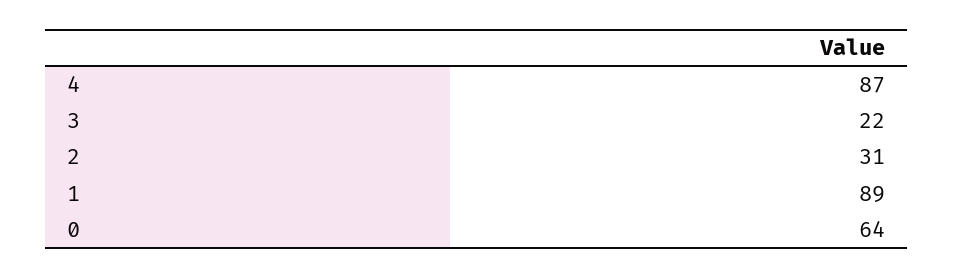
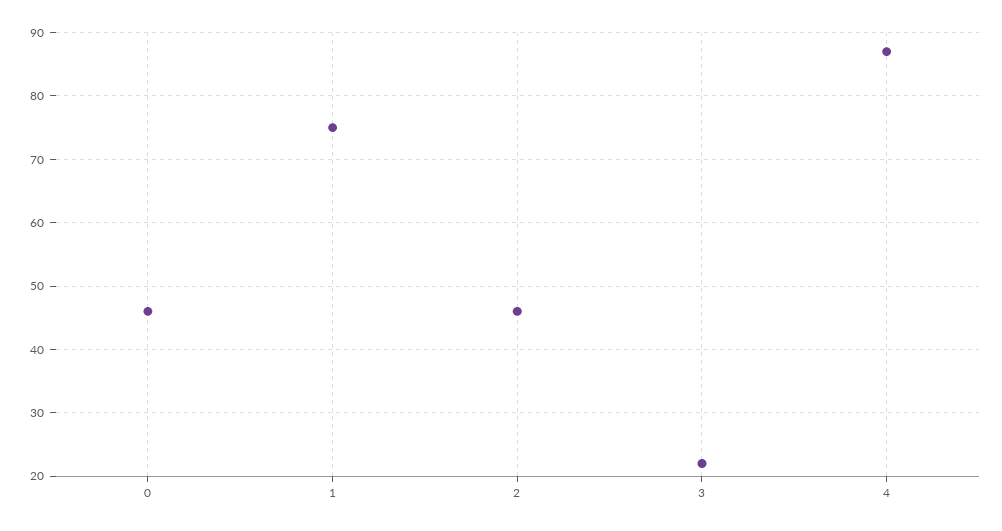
  {
    "4": 87,
    "3": 22,
-   "2": 31,
+   "2": 46,
-   "1": 89,
+   "1": 75,
-   "0": 64
+   "0": 46
  }

